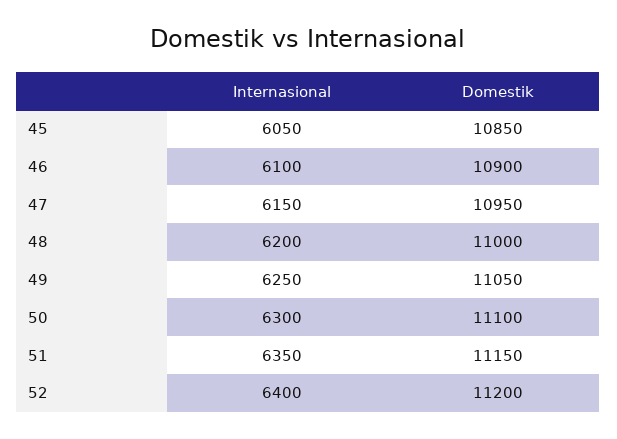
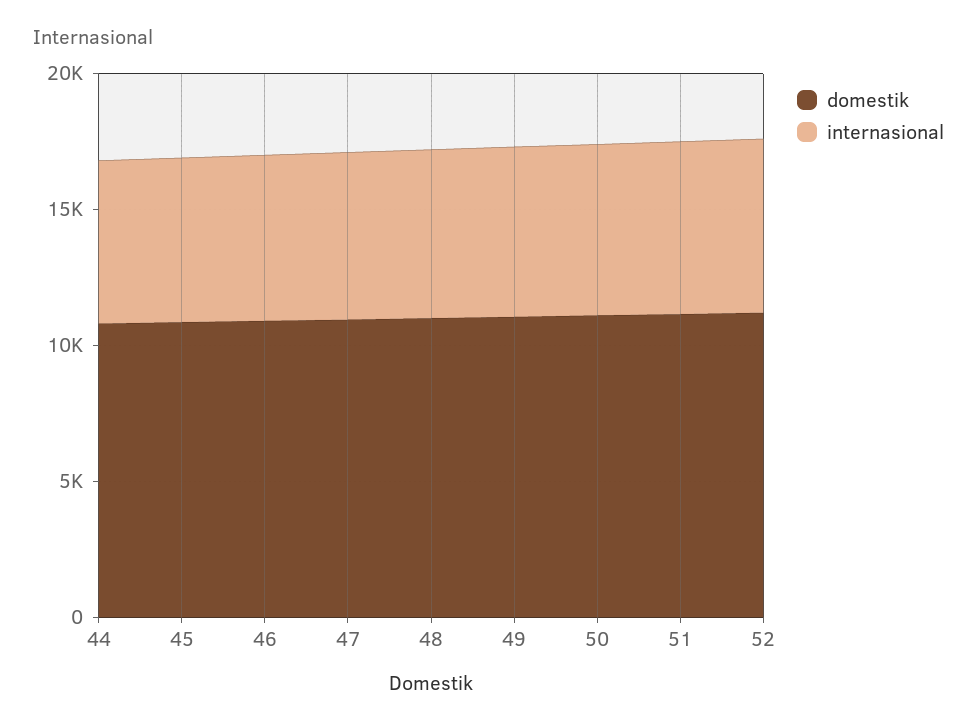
  {
    "Internasional": {
      "45": 6050,
      "46": 6100,
      "47": 6150,
      "48": 6200,
      "49": 6250,
      "50": 6300,
      "51": 6350,
-     "52": 6400
+     "52": 6400,
+     "44": 6000
    },
    "Domestik": {
      "45": 10850,
      "46": 10900,
      "47": 10950,
      "48": 11000,
      "49": 11050,
      "50": 11100,
      "51": 11150,
-     "52": 11200
+     "52": 11200,
+     "44": 11000
    }
  }

